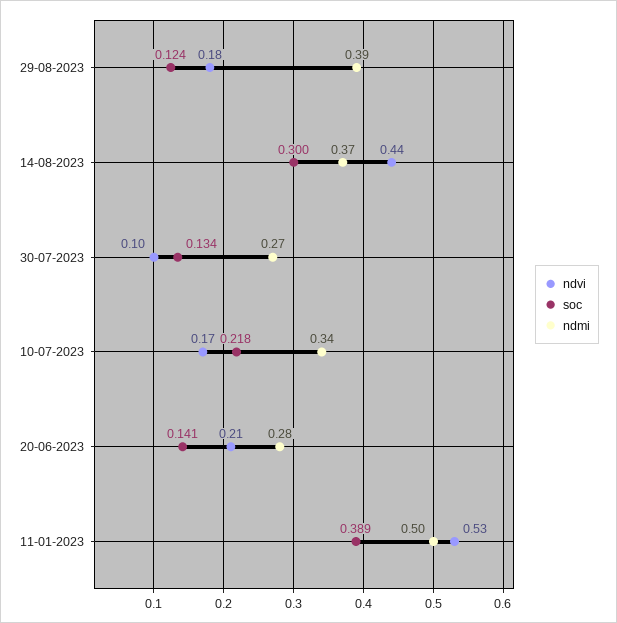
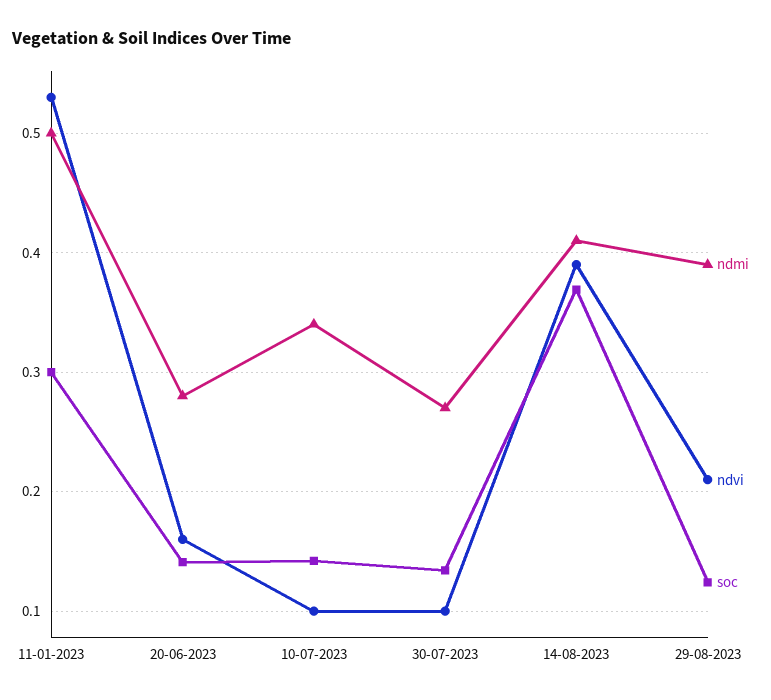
  {
    "ndvi": {
-     "29-08-2023": 0.18,
+     "29-08-2023": 0.21,
-     "14-08-2023": 0.44,
+     "14-08-2023": 0.39,
      "30-07-2023": 0.1,
-     "10-07-2023": 0.17,
+     "10-07-2023": 0.1,
-     "20-06-2023": 0.21,
+     "20-06-2023": 0.16,
      "11-01-2023": 0.53
    },
    "soc": {
      "29-08-2023": 0.124,
-     "14-08-2023": 0.3,
+     "14-08-2023": 0.37,
      "30-07-2023": 0.134,
-     "10-07-2023": 0.218,
+     "10-07-2023": 0.14,
      "20-06-2023": 0.141,
-     "11-01-2023": 0.389
+     "11-01-2023": 0.3
    },
    "ndmi": {
      "29-08-2023": 0.39,
-     "14-08-2023": 0.37,
+     "14-08-2023": 0.41,
      "30-07-2023": 0.27,
      "10-07-2023": 0.34,
      "20-06-2023": 0.28,
      "11-01-2023": 0.5
    }
  }

